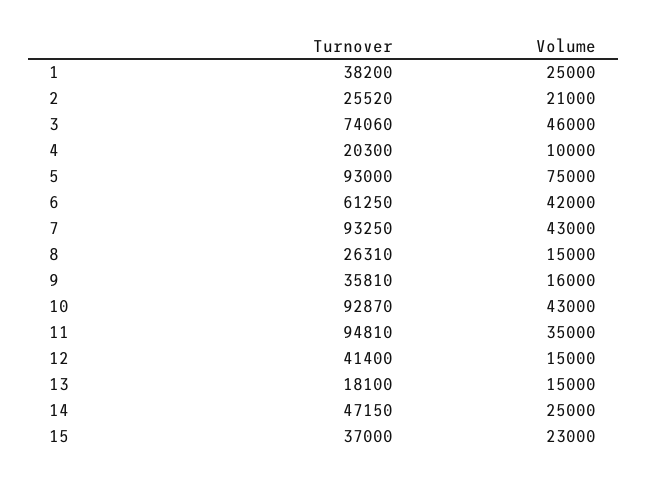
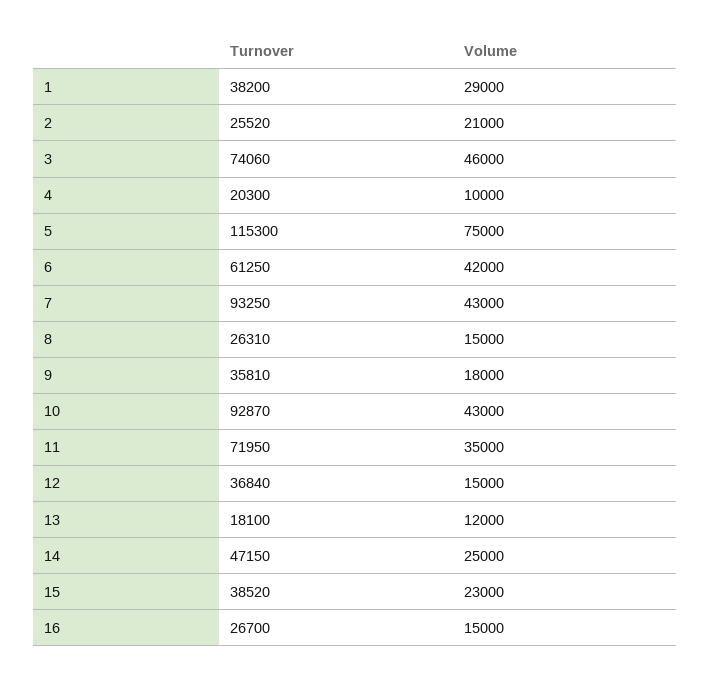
  {
    "Turnover": {
      "1": 38200,
      "2": 25520,
      "3": 74060,
      "4": 20300,
-     "5": 93000,
+     "5": 115300,
      "6": 61250,
      "7": 93250,
      "8": 26310,
      "9": 35810,
      "10": 92870,
-     "11": 94810,
+     "11": 71950,
-     "12": 41400,
+     "12": 36840,
      "13": 18100,
      "14": 47150,
-     "15": 37000
+     "15": 38520,
+     "16": 26700
    },
    "Volume": {
-     "1": 25000,
+     "1": 29000,
      "2": 21000,
      "3": 46000,
      "4": 10000,
      "5": 75000,
      "6": 42000,
      "7": 43000,
      "8": 15000,
-     "9": 16000,
+     "9": 18000,
      "10": 43000,
      "11": 35000,
      "12": 15000,
-     "13": 15000,
+     "13": 12000,
      "14": 25000,
-     "15": 23000
+     "15": 23000,
+     "16": 15000
    }
  }

